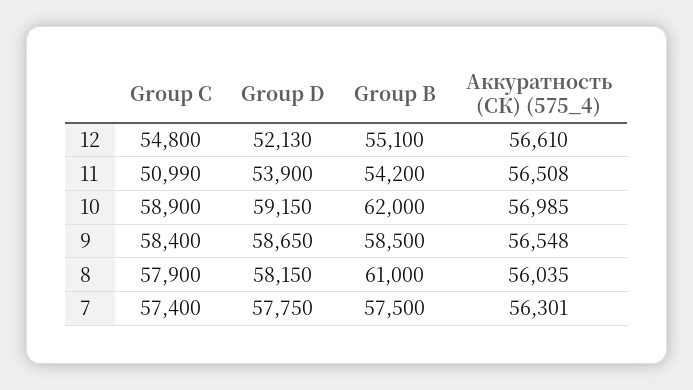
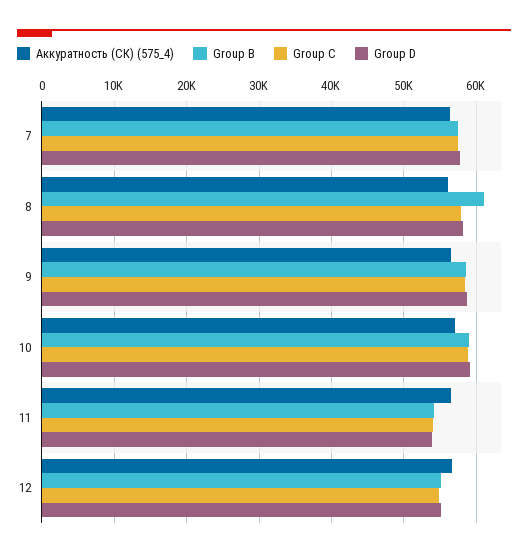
  {
    "Group C": {
      "12": 54800,
-     "11": 50990,
+     "11": 54000,
      "10": 58900,
      "9": 58400,
      "8": 57900,
      "7": 57400
    },
    "Group D": {
-     "12": 52130,
+     "12": 55000,
      "11": 53900,
      "10": 59150,
      "9": 58650,
      "8": 58150,
      "7": 57750
    },
    "Group B": {
      "12": 55100,
      "11": 54200,
-     "10": 62000,
+     "10": 59000,
      "9": 58500,
      "8": 61000,
      "7": 57500
    },
    "Аккуратность (СК) (575_4)": {
      "12": 56610,
      "11": 56508,
      "10": 56985,
      "9": 56548,
      "8": 56035,
      "7": 56301
    }
  }

